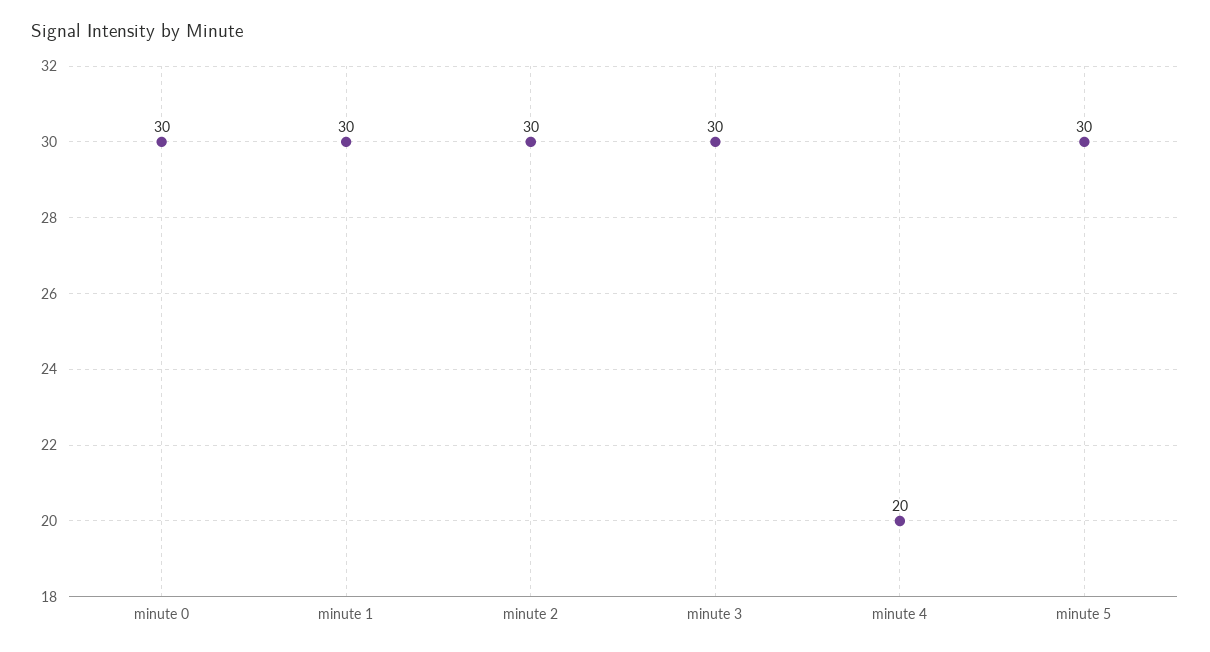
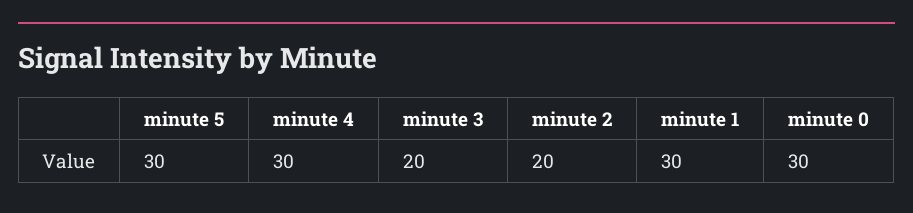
  {
    "minute 0": 30,
    "minute 1": 30,
-   "minute 2": 30,
+   "minute 2": 20,
-   "minute 3": 30,
+   "minute 3": 20,
-   "minute 4": 20,
+   "minute 4": 30,
    "minute 5": 30
  }

